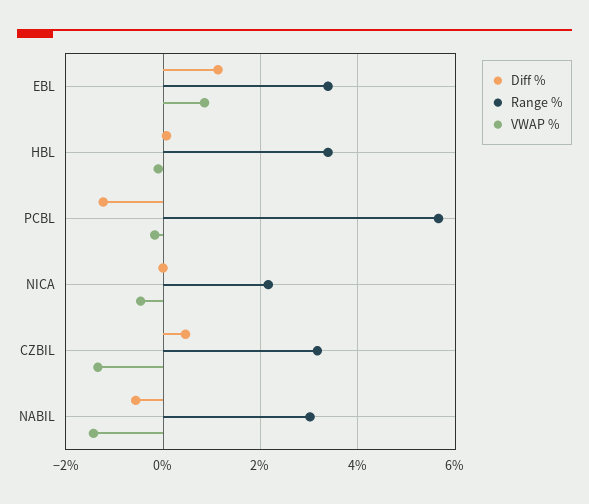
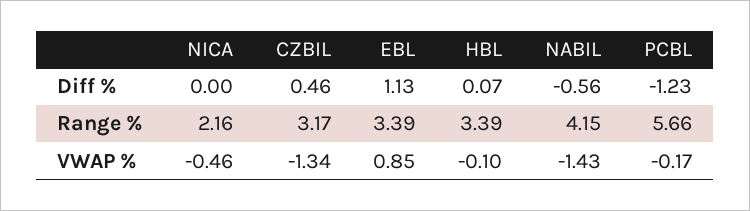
  {
    "Diff %": {
      "EBL": 1.13,
      "HBL": 0.07,
      "PCBL": -1.23,
      "NICA": 0,
      "CZBIL": 0.46,
      "NABIL": -0.56
    },
    "Range %": {
      "EBL": 3.39,
      "HBL": 3.39,
      "PCBL": 5.66,
      "NICA": 2.16,
      "CZBIL": 3.17,
-     "NABIL": 3
+     "NABIL": 4.15
    },
    "VWAP %": {
      "EBL": 0.85,
      "HBL": -0.1,
      "PCBL": -0.17,
      "NICA": -0.46,
      "CZBIL": -1.34,
      "NABIL": -1.43
    }
  }

